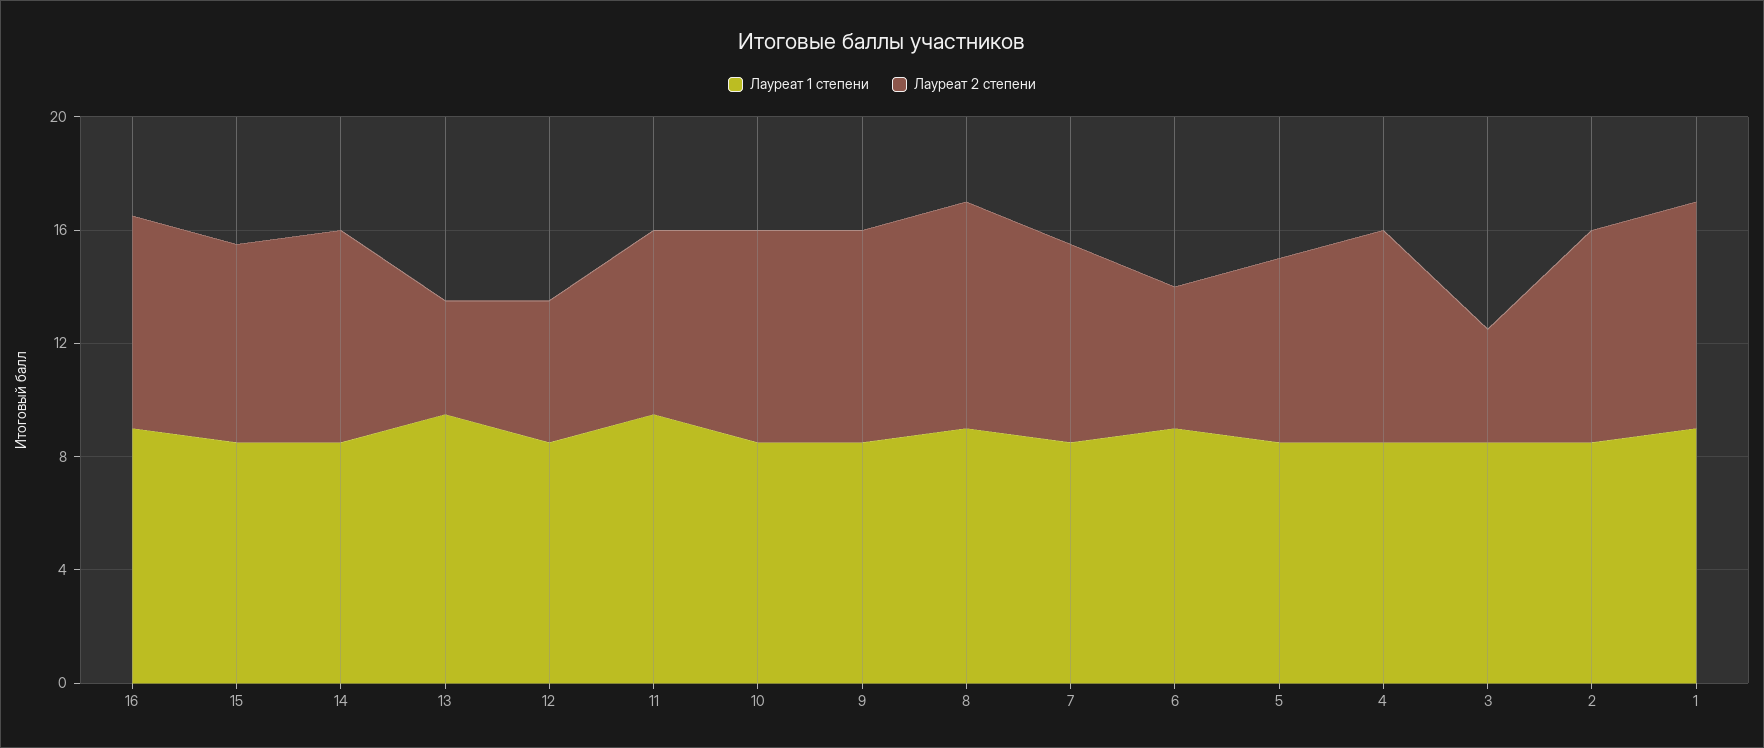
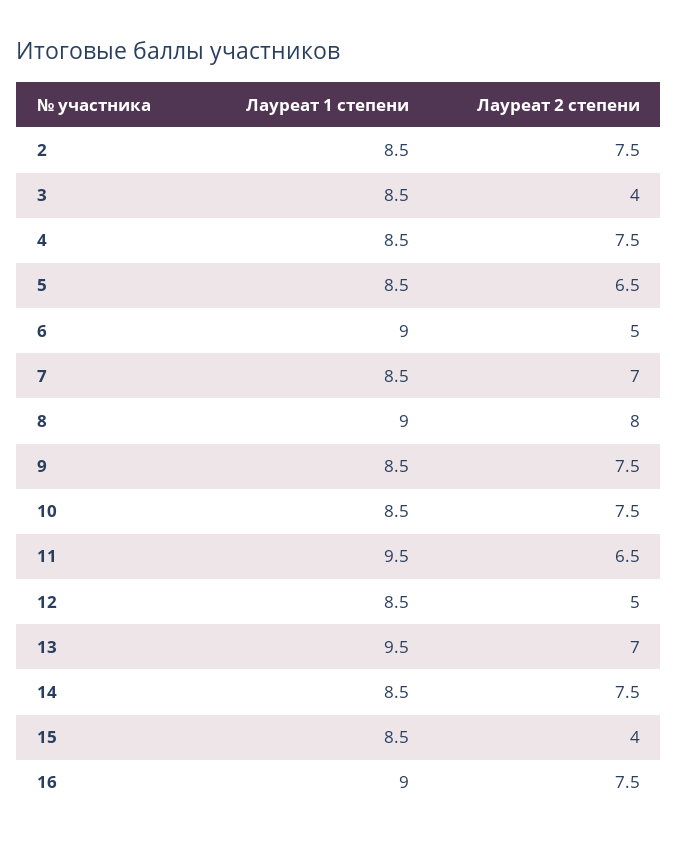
  {
    "Лауреат 1 степени": {
      "16": 9,
      "15": 8.5,
      "14": 8.5,
      "13": 9.5,
      "12": 8.5,
      "11": 9.5,
      "10": 8.5,
      "9": 8.5,
      "8": 9,
      "7": 8.5,
      "6": 9,
      "5": 8.5,
      "4": 8.5,
      "3": 8.5,
-     "2": 8.5,
+     "2": 8.5
-     "1": 9
    },
    "Лауреат 2 степени": {
      "16": 7.5,
-     "15": 7,
+     "15": 4,
      "14": 7.5,
-     "13": 4,
+     "13": 7,
      "12": 5,
      "11": 6.5,
      "10": 7.5,
      "9": 7.5,
      "8": 8,
      "7": 7,
      "6": 5,
      "5": 6.5,
      "4": 7.5,
      "3": 4,
-     "2": 7.5,
+     "2": 7.5
-     "1": 8
    }
  }

